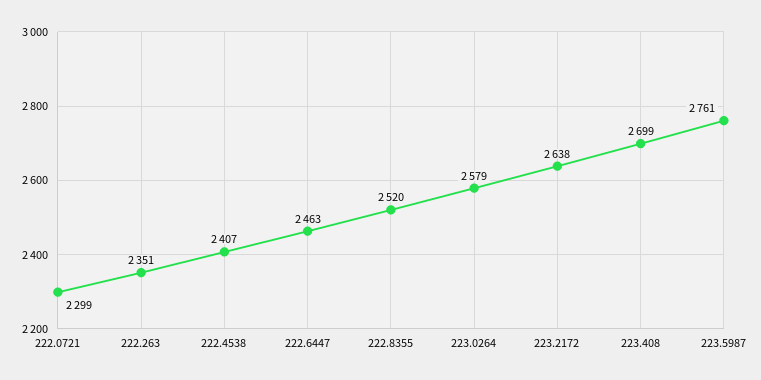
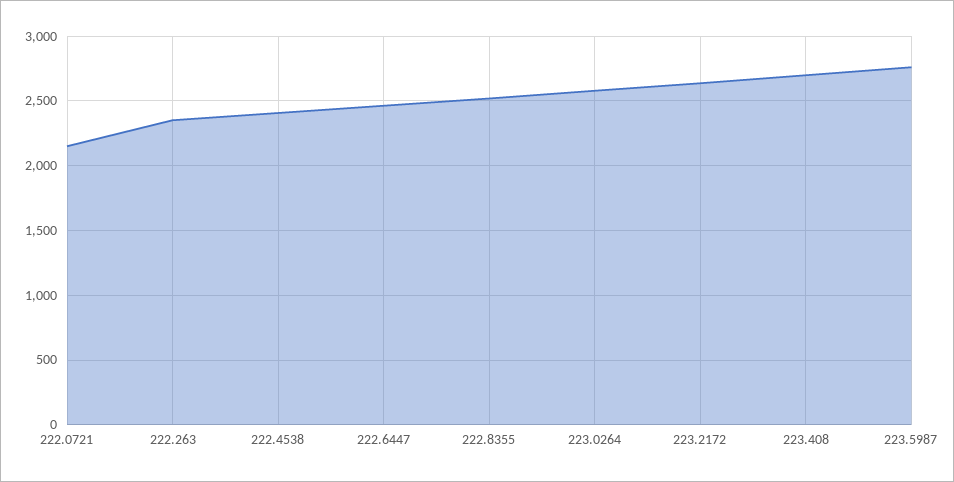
  {
-   "222.0721": 2299,
+   "222.0721": 2150,
    "222.263": 2351,
    "222.4538": 2407,
    "222.6447": 2463,
    "222.8355": 2520,
    "223.0264": 2579,
    "223.2172": 2638,
    "223.408": 2699,
    "223.5987": 2761
  }

